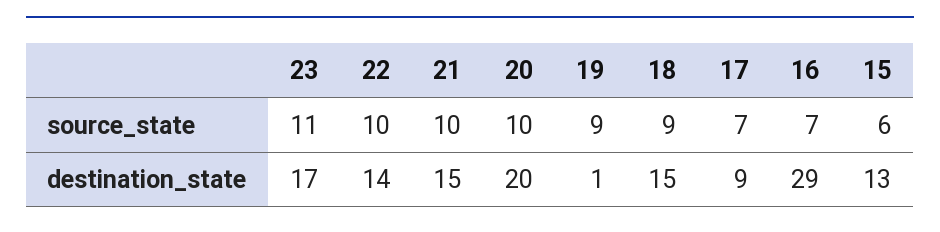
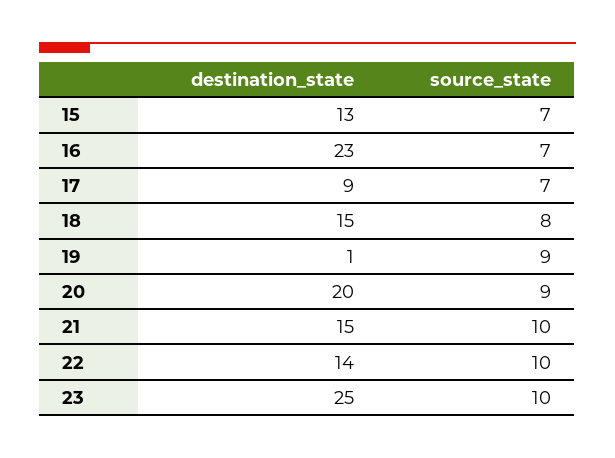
  {
    "23": {
-     "source_state": 11,
+     "source_state": 10,
-     "destination_state": 17
+     "destination_state": 25
    },
    "22": {
      "source_state": 10,
      "destination_state": 14
    },
    "21": {
      "source_state": 10,
      "destination_state": 15
    },
    "20": {
-     "source_state": 10,
+     "source_state": 9,
      "destination_state": 20
    },
    "19": {
      "source_state": 9,
      "destination_state": 1
    },
    "18": {
-     "source_state": 9,
+     "source_state": 8,
      "destination_state": 15
    },
    "17": {
      "source_state": 7,
      "destination_state": 9
    },
    "16": {
      "source_state": 7,
-     "destination_state": 29
+     "destination_state": 23
    },
    "15": {
-     "source_state": 6,
+     "source_state": 7,
      "destination_state": 13
    }
  }

